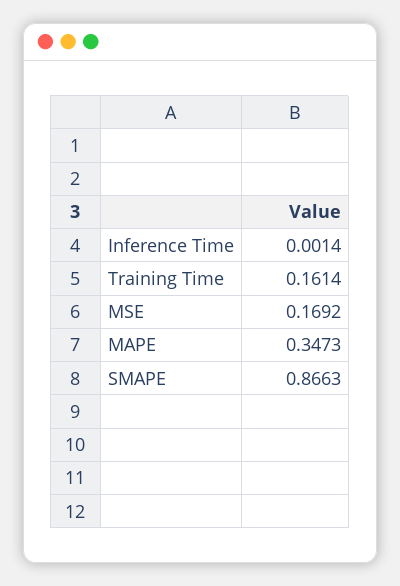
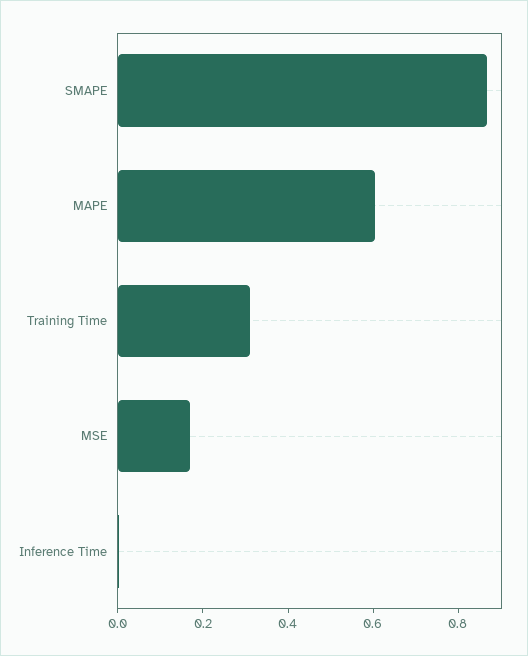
  {
    "Inference Time": 0.0014,
-   "Training Time": 0.1614,
+   "Training Time": 0.3,
    "MSE": 0.1692,
-   "MAPE": 0.3473,
+   "MAPE": 0.6,
    "SMAPE": 0.8663
  }

